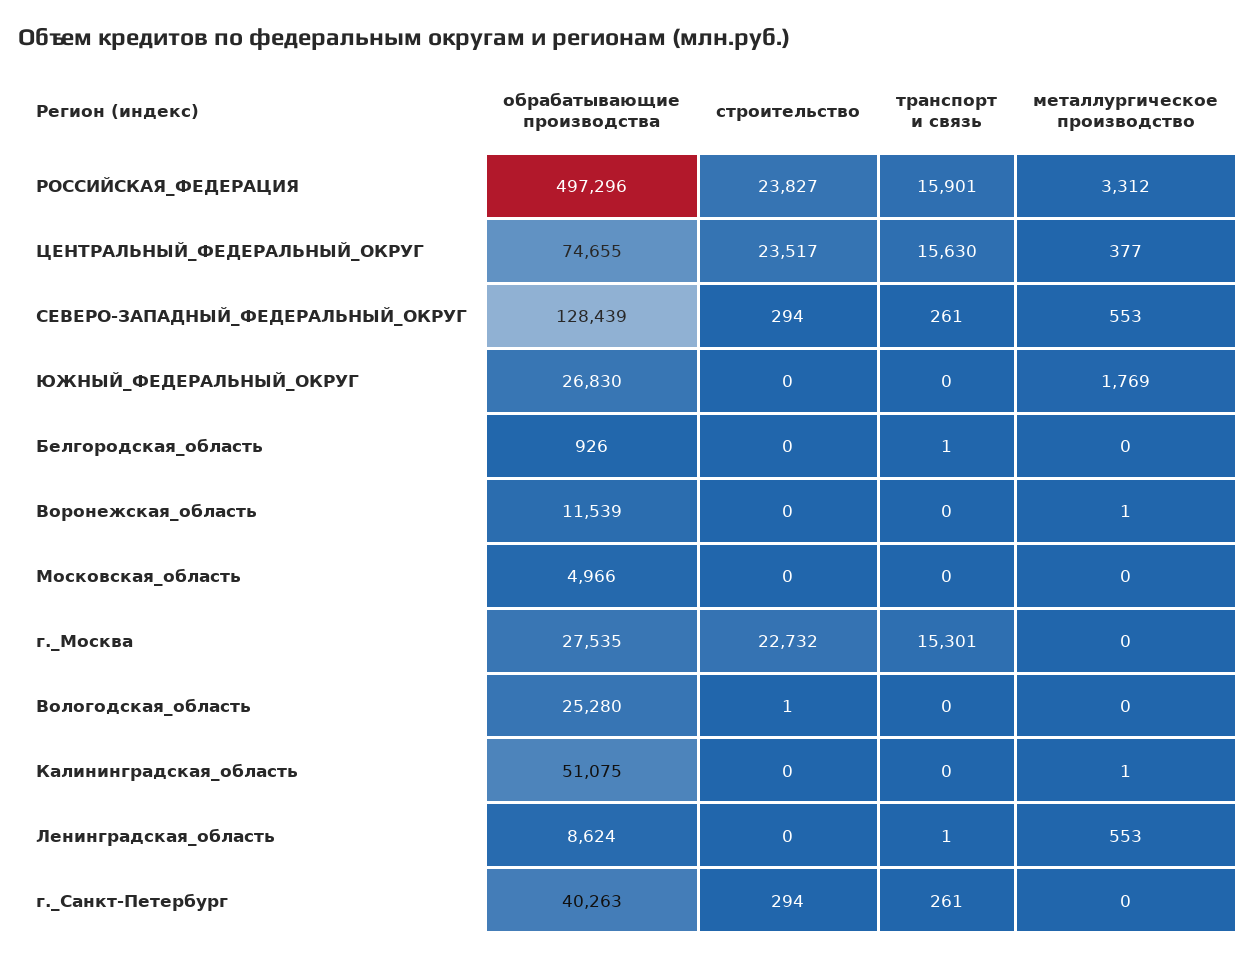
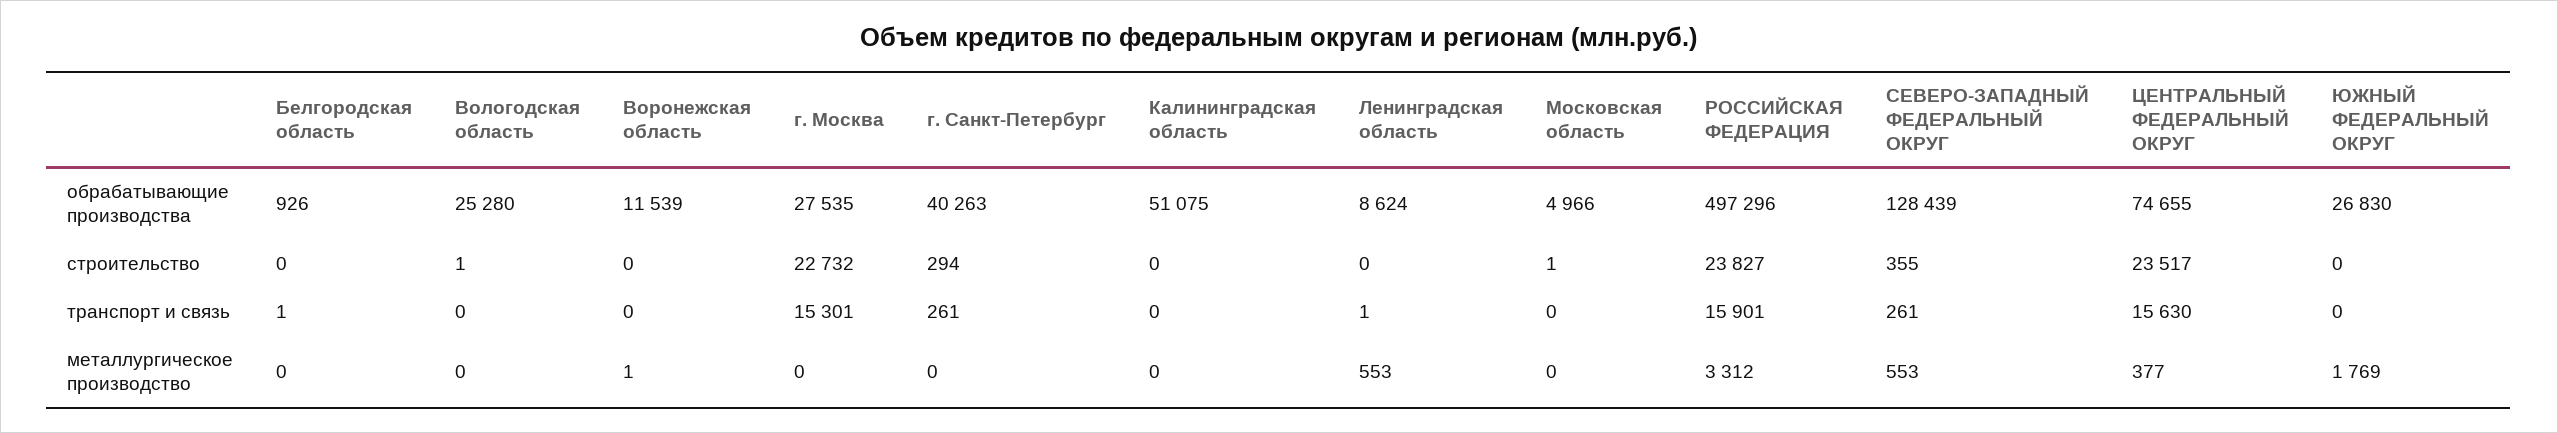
  {
    "обрабатывающие производства": {
      "РОССИЙСКАЯ_ФЕДЕРАЦИЯ": 497296,
      "ЦЕНТРАЛЬНЫЙ_ФЕДЕРАЛЬНЫЙ_ОКРУГ": 74655,
      "СЕВЕРО-ЗАПАДНЫЙ_ФЕДЕРАЛЬНЫЙ_ОКРУГ": 128439,
      "ЮЖНЫЙ_ФЕДЕРАЛЬНЫЙ_ОКРУГ": 26830,
      "Белгородская_область": 926,
      "Воронежская_область": 11539,
      "Московская_область": 4966,
      "г._Москва": 27535,
      "Вологодская_область": 25280,
      "Калининградская_область": 51075,
      "Ленинградская_область": 8624,
      "г._Санкт-Петербург": 40263
    },
    "строительство": {
      "РОССИЙСКАЯ_ФЕДЕРАЦИЯ": 23827,
      "ЦЕНТРАЛЬНЫЙ_ФЕДЕРАЛЬНЫЙ_ОКРУГ": 23517,
-     "СЕВЕРО-ЗАПАДНЫЙ_ФЕДЕРАЛЬНЫЙ_ОКРУГ": 294,
+     "СЕВЕРО-ЗАПАДНЫЙ_ФЕДЕРАЛЬНЫЙ_ОКРУГ": 355,
      "ЮЖНЫЙ_ФЕДЕРАЛЬНЫЙ_ОКРУГ": 0,
      "Белгородская_область": 0,
      "Воронежская_область": 0,
-     "Московская_область": 0,
+     "Московская_область": 1,
      "г._Москва": 22732,
      "Вологодская_область": 1,
      "Калининградская_область": 0,
      "Ленинградская_область": 0,
      "г._Санкт-Петербург": 294
    },
    "транспорт и связь": {
      "РОССИЙСКАЯ_ФЕДЕРАЦИЯ": 15901,
      "ЦЕНТРАЛЬНЫЙ_ФЕДЕРАЛЬНЫЙ_ОКРУГ": 15630,
      "СЕВЕРО-ЗАПАДНЫЙ_ФЕДЕРАЛЬНЫЙ_ОКРУГ": 261,
      "ЮЖНЫЙ_ФЕДЕРАЛЬНЫЙ_ОКРУГ": 0,
      "Белгородская_область": 1,
      "Воронежская_область": 0,
      "Московская_область": 0,
      "г._Москва": 15301,
      "Вологодская_область": 0,
      "Калининградская_область": 0,
      "Ленинградская_область": 1,
      "г._Санкт-Петербург": 261
    },
    "металлургическое производство": {
      "РОССИЙСКАЯ_ФЕДЕРАЦИЯ": 3312,
      "ЦЕНТРАЛЬНЫЙ_ФЕДЕРАЛЬНЫЙ_ОКРУГ": 377,
      "СЕВЕРО-ЗАПАДНЫЙ_ФЕДЕРАЛЬНЫЙ_ОКРУГ": 553,
      "ЮЖНЫЙ_ФЕДЕРАЛЬНЫЙ_ОКРУГ": 1769,
      "Белгородская_область": 0,
      "Воронежская_область": 1,
      "Московская_область": 0,
      "г._Москва": 0,
      "Вологодская_область": 0,
-     "Калининградская_область": 1,
+     "Калининградская_область": 0,
      "Ленинградская_область": 553,
      "г._Санкт-Петербург": 0
    }
  }

